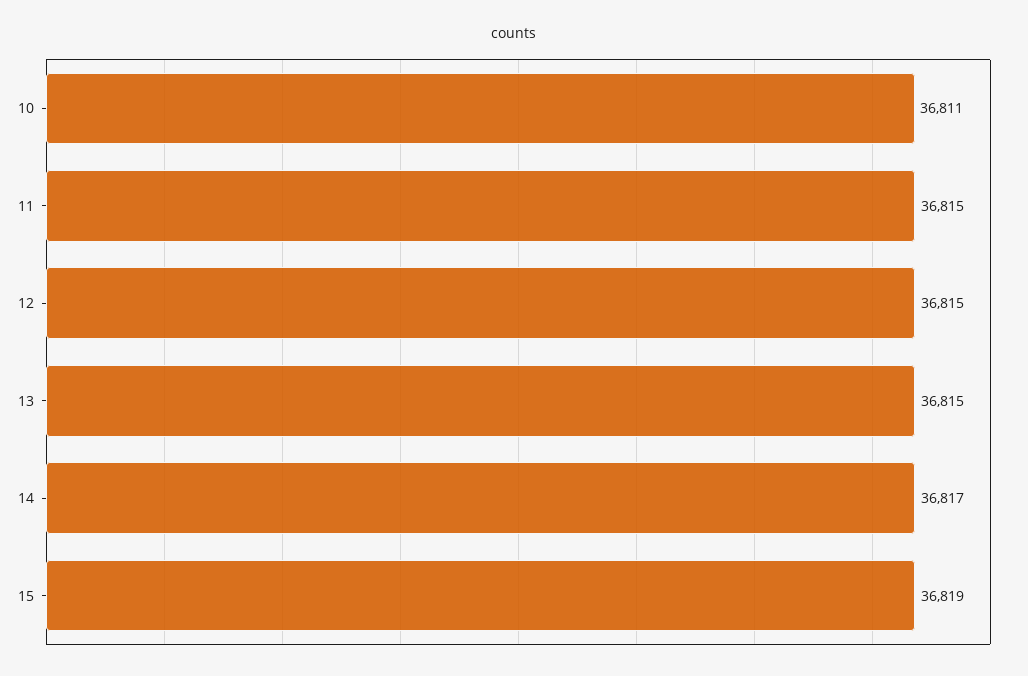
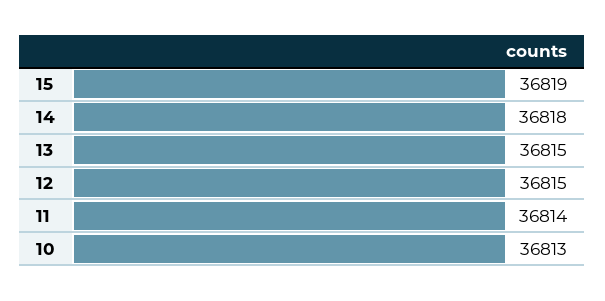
  {
-   "10": 36811,
+   "10": 36813,
-   "11": 36815,
+   "11": 36814,
    "12": 36815,
    "13": 36815,
-   "14": 36817,
+   "14": 36818,
    "15": 36819
  }

